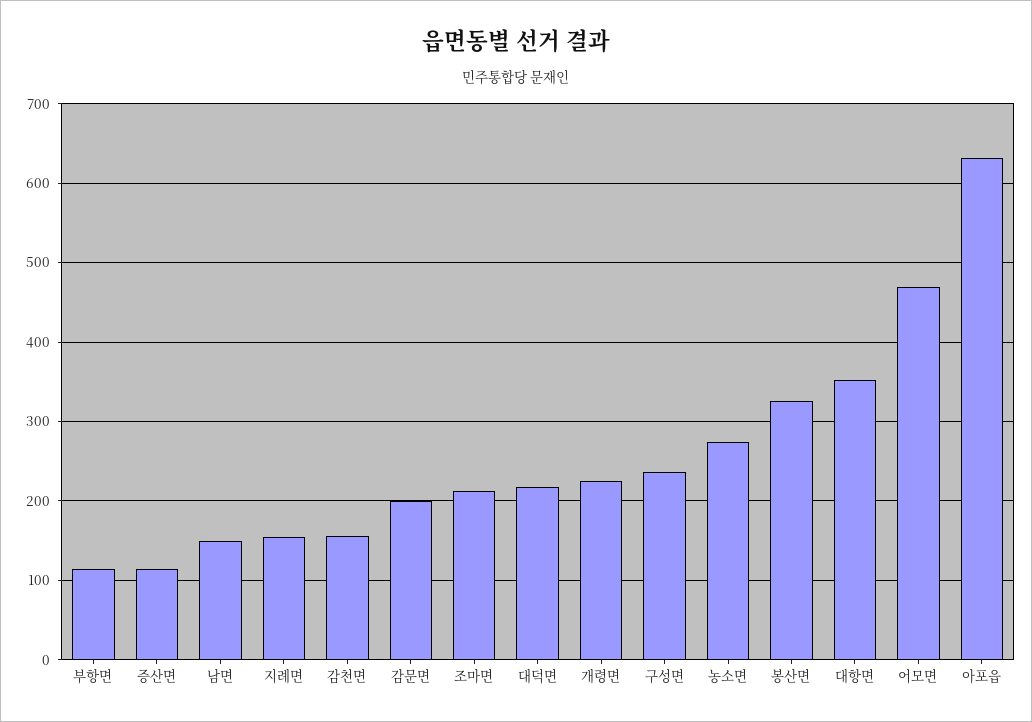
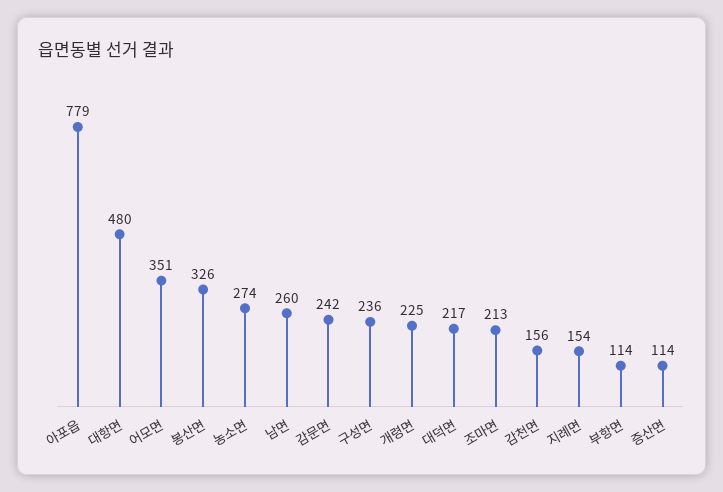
  {
    "부항면": 114,
    "증산면": 114,
-   "남면": 150,
+   "남면": 260,
    "지례면": 154,
    "감천면": 156,
-   "감문면": 200,
+   "감문면": 242,
    "조마면": 213,
    "대덕면": 217,
    "개령면": 225,
    "구성면": 236,
    "농소면": 274,
    "봉산면": 326,
-   "대항면": 350,
+   "대항면": 480,
-   "어모면": 470,
+   "어모면": 351,
-   "아포읍": 630
+   "아포읍": 779
  }

